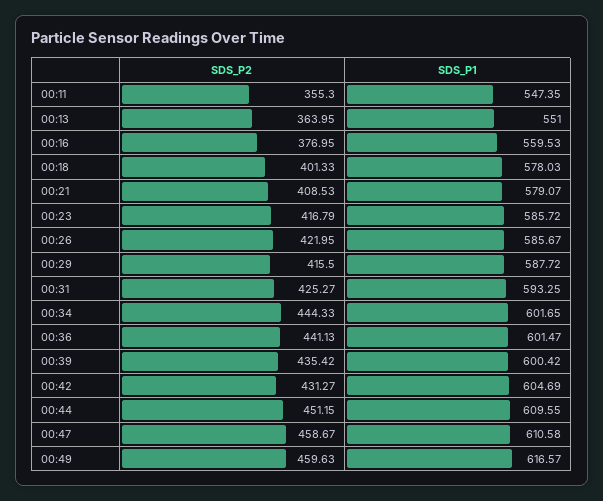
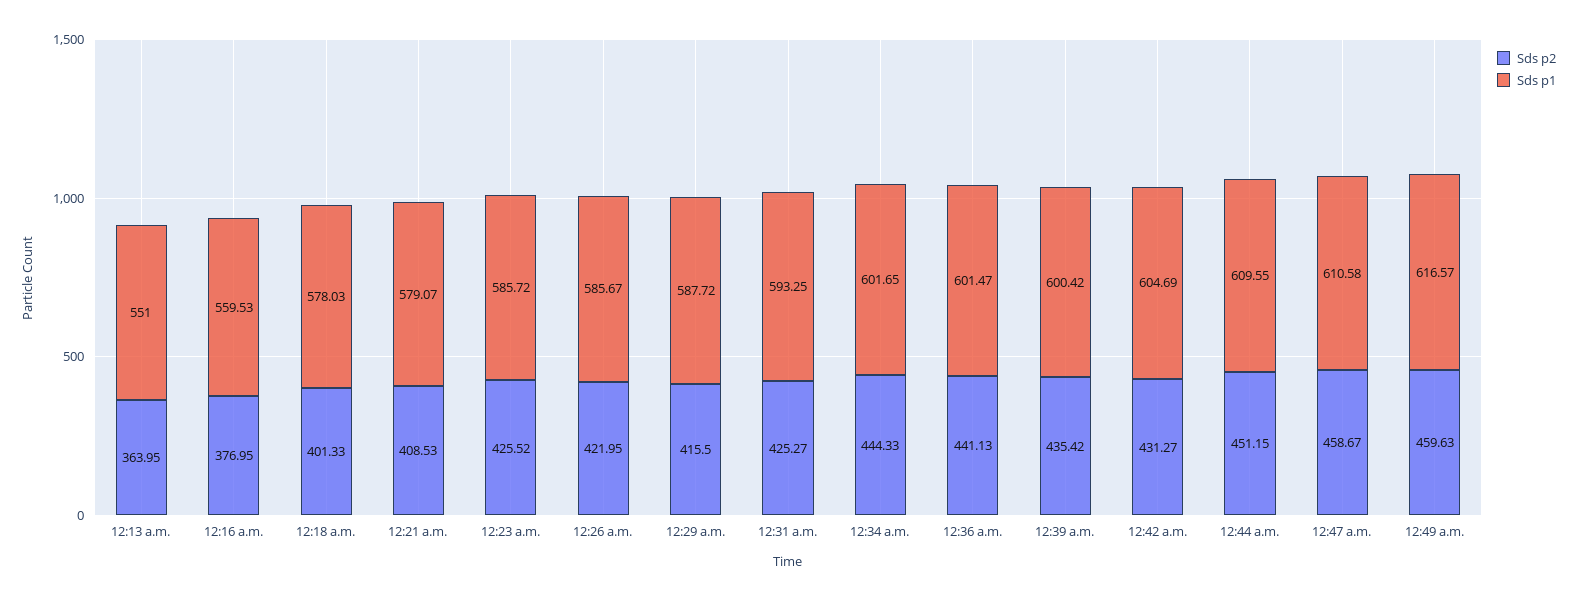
  {
    "SDS_P2": {
-     "00:11": 355.3,
      "00:13": 363.95,
      "00:16": 376.95,
      "00:18": 401.33,
      "00:21": 408.53,
-     "00:23": 416.79,
+     "00:23": 425.52,
      "00:26": 421.95,
      "00:29": 415.5,
      "00:31": 425.27,
      "00:34": 444.33,
      "00:36": 441.13,
      "00:39": 435.42,
      "00:42": 431.27,
      "00:44": 451.15,
      "00:47": 458.67,
      "00:49": 459.63
    },
    "SDS_P1": {
-     "00:11": 547.35,
      "00:13": 551,
      "00:16": 559.53,
      "00:18": 578.03,
      "00:21": 579.07,
      "00:23": 585.72,
      "00:26": 585.67,
      "00:29": 587.72,
      "00:31": 593.25,
      "00:34": 601.65,
      "00:36": 601.47,
      "00:39": 600.42,
      "00:42": 604.69,
      "00:44": 609.55,
      "00:47": 610.58,
      "00:49": 616.57
    }
  }

